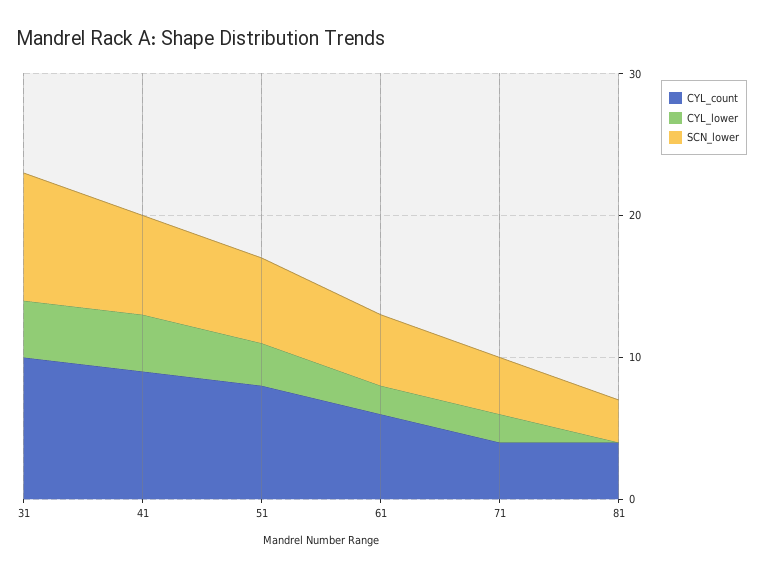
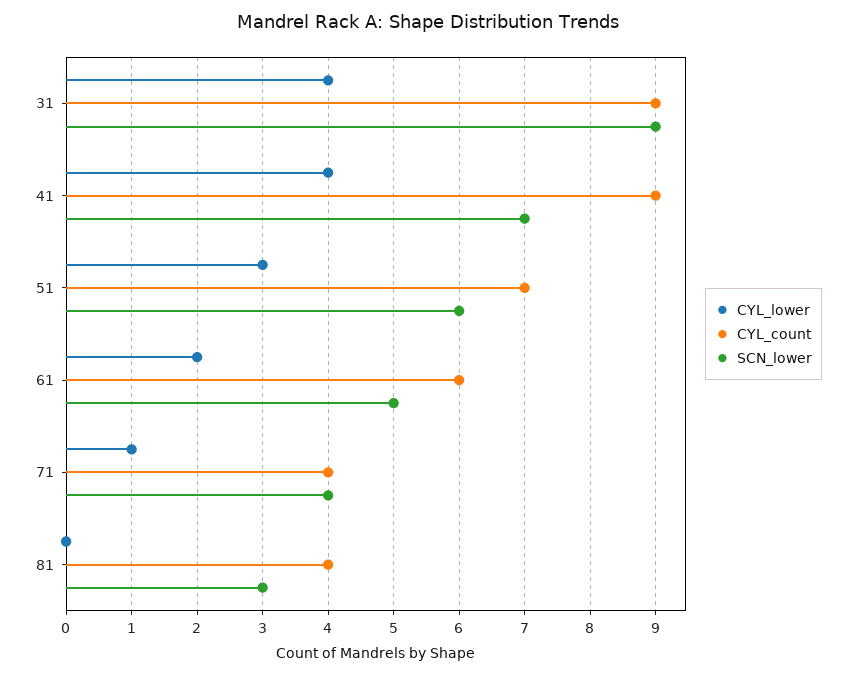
  {
    "CYL_count": {
-     "31": 10,
+     "31": 9,
      "41": 9,
-     "51": 8,
+     "51": 7,
      "61": 6,
      "71": 4,
      "81": 4
    },
    "CYL_lower": {
      "31": 4,
      "41": 4,
      "51": 3,
      "61": 2,
-     "71": 2,
+     "71": 1,
      "81": 0
    },
    "SCN_lower": {
      "31": 9,
      "41": 7,
      "51": 6,
      "61": 5,
      "71": 4,
      "81": 3
    }
  }

